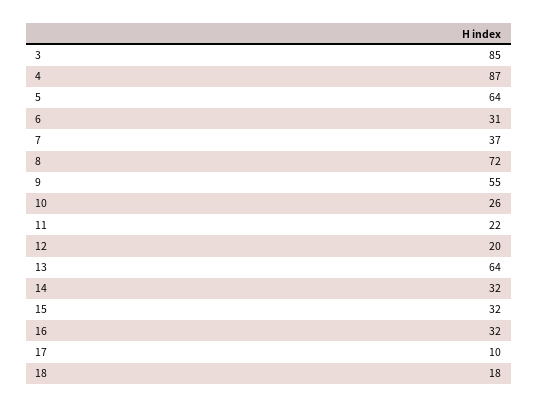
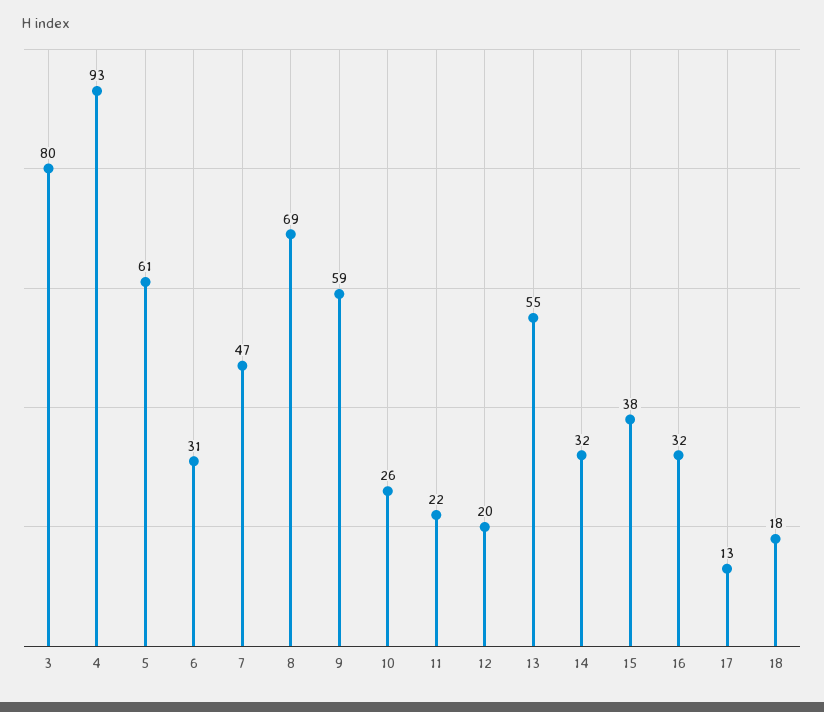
  {
-   "3": 85,
+   "3": 80,
-   "4": 87,
+   "4": 93,
-   "5": 64,
+   "5": 61,
    "6": 31,
-   "7": 37,
+   "7": 47,
-   "8": 72,
+   "8": 69,
-   "9": 55,
+   "9": 59,
    "10": 26,
    "11": 22,
    "12": 20,
-   "13": 64,
+   "13": 55,
    "14": 32,
-   "15": 32,
+   "15": 38,
    "16": 32,
-   "17": 10,
+   "17": 13,
    "18": 18
  }

